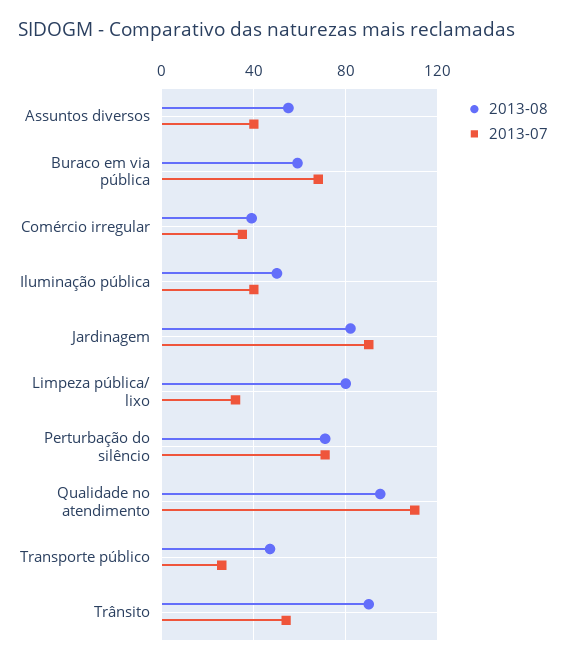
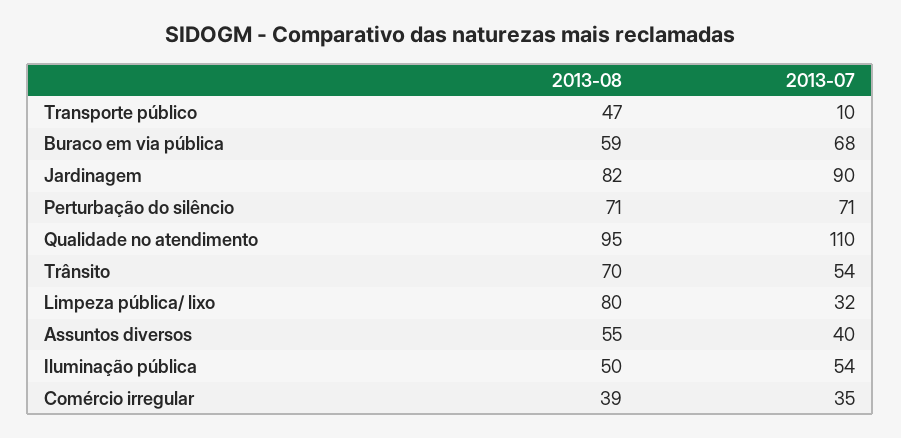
  {
    "2013-08": {
      "Assuntos diversos": 55,
      "Buraco em via pública": 59,
      "Comércio irregular": 39,
      "Iluminação pública": 50,
      "Jardinagem": 82,
      "Limpeza pública/ lixo": 80,
      "Perturbação do silêncio": 71,
      "Qualidade no atendimento": 95,
      "Transporte público": 47,
-     "Trânsito": 90
+     "Trânsito": 70
    },
    "2013-07": {
      "Assuntos diversos": 40,
      "Buraco em via pública": 68,
      "Comércio irregular": 35,
-     "Iluminação pública": 40,
+     "Iluminação pública": 54,
      "Jardinagem": 90,
      "Limpeza pública/ lixo": 32,
      "Perturbação do silêncio": 71,
      "Qualidade no atendimento": 110,
-     "Transporte público": 25,
+     "Transporte público": 10,
      "Trânsito": 54
    }
  }

